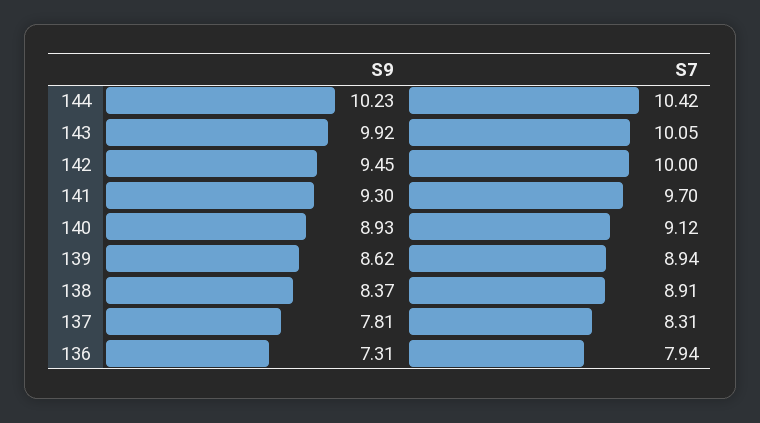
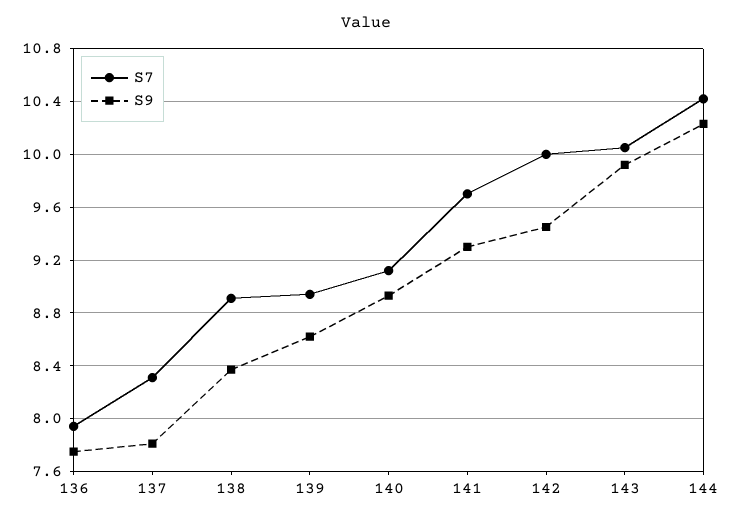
  {
    "S9": {
      "144": 10.23,
      "143": 9.92,
      "142": 9.45,
      "141": 9.3,
      "140": 8.93,
      "139": 8.62,
      "138": 8.37,
      "137": 7.81,
-     "136": 7.31
+     "136": 7.75
    },
    "S7": {
      "144": 10.42,
      "143": 10.05,
      "142": 10,
      "141": 9.7,
      "140": 9.12,
      "139": 8.94,
      "138": 8.91,
      "137": 8.31,
      "136": 7.94
    }
  }

